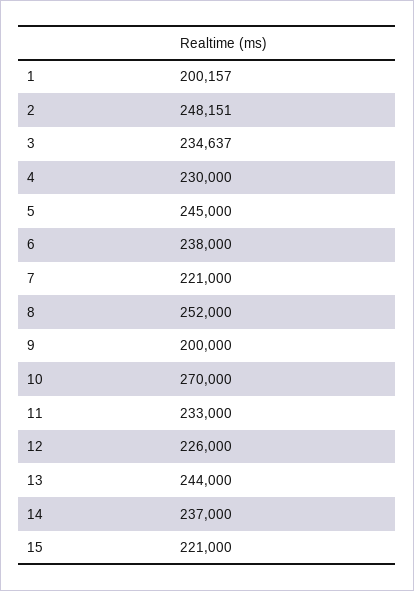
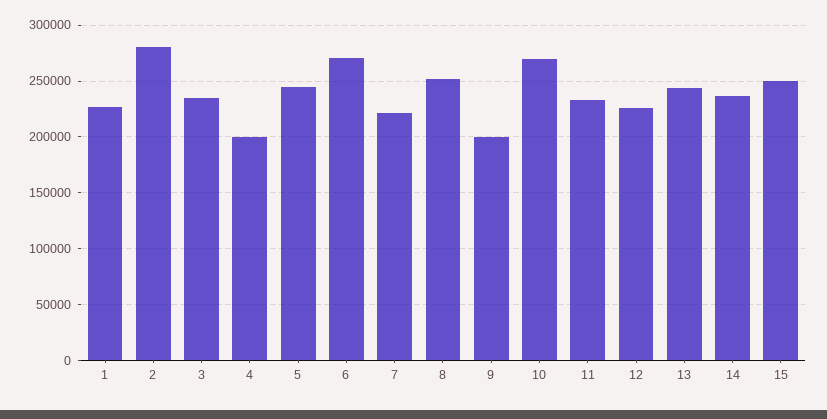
  {
-   "1": 200157,
+   "1": 230000,
-   "2": 248151,
+   "2": 280000,
    "3": 234637,
-   "4": 230000,
+   "4": 200000,
    "5": 245000,
-   "6": 238000,
+   "6": 270000,
    "7": 221000,
    "8": 252000,
    "9": 200000,
    "10": 270000,
    "11": 233000,
    "12": 226000,
    "13": 244000,
    "14": 237000,
-   "15": 221000
+   "15": 250000
  }

